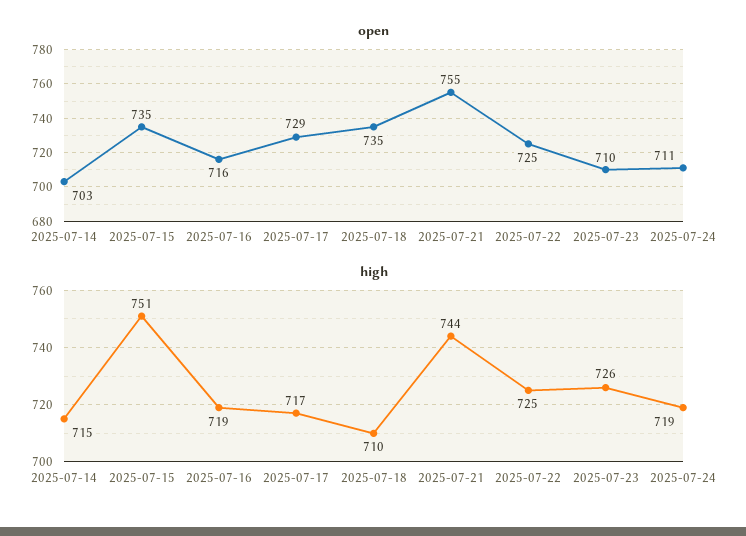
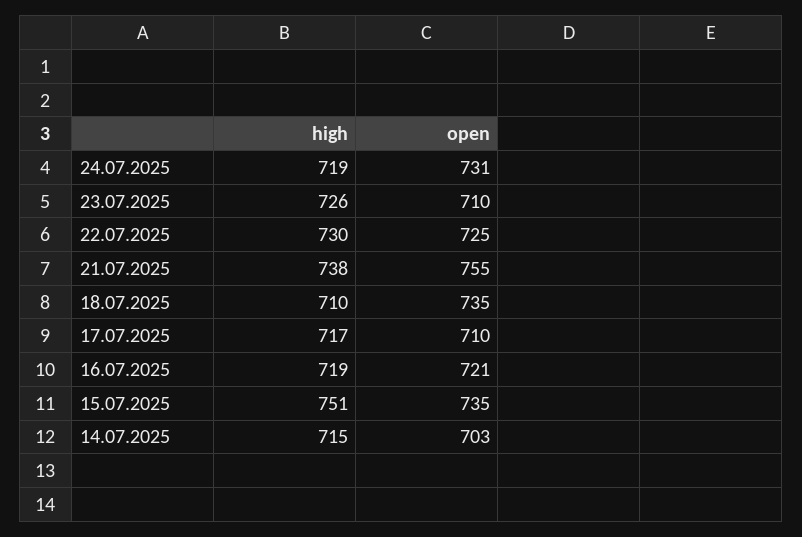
  {
    "open": {
      "2025-07-14": 703,
      "2025-07-15": 735,
-     "2025-07-16": 716,
+     "2025-07-16": 721,
-     "2025-07-17": 729,
+     "2025-07-17": 710,
      "2025-07-18": 735,
      "2025-07-21": 755,
      "2025-07-22": 725,
      "2025-07-23": 710,
-     "2025-07-24": 711
+     "2025-07-24": 731
    },
    "high": {
      "2025-07-14": 715,
      "2025-07-15": 751,
      "2025-07-16": 719,
      "2025-07-17": 717,
      "2025-07-18": 710,
-     "2025-07-21": 744,
+     "2025-07-21": 738,
-     "2025-07-22": 725,
+     "2025-07-22": 730,
      "2025-07-23": 726,
      "2025-07-24": 719
    }
  }

